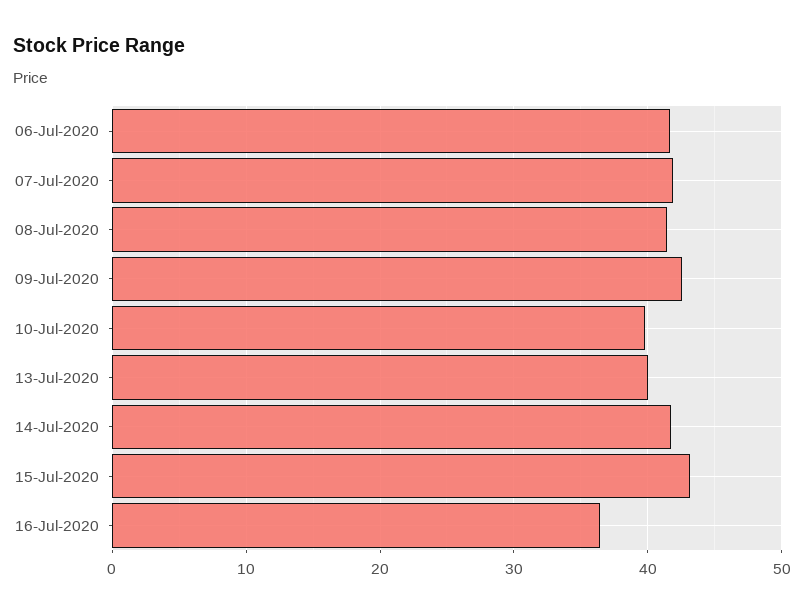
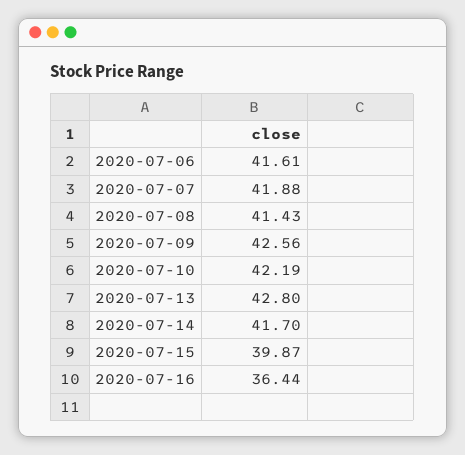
  {
    "06-Jul-2020": 41.61,
    "07-Jul-2020": 41.88,
    "08-Jul-2020": 41.43,
    "09-Jul-2020": 42.56,
-   "10-Jul-2020": 40,
+   "10-Jul-2020": 42.19,
-   "13-Jul-2020": 40,
+   "13-Jul-2020": 42.8,
    "14-Jul-2020": 41.7,
-   "15-Jul-2020": 43,
+   "15-Jul-2020": 39.87,
    "16-Jul-2020": 36.44
  }

